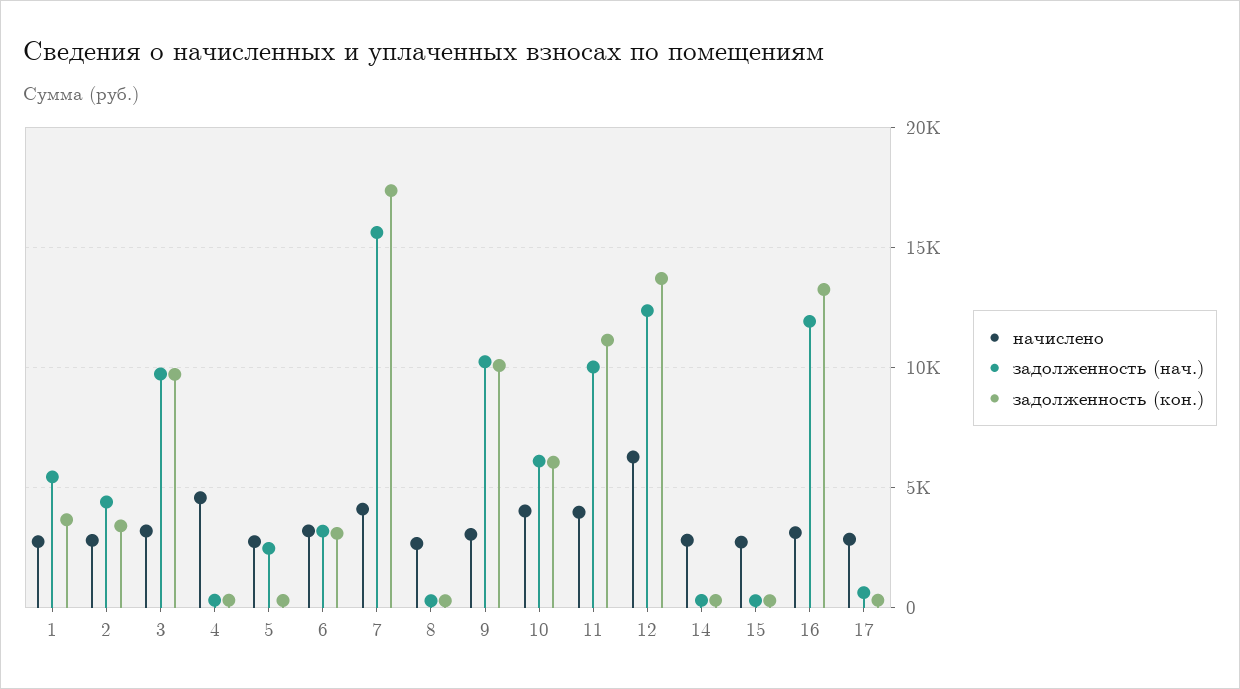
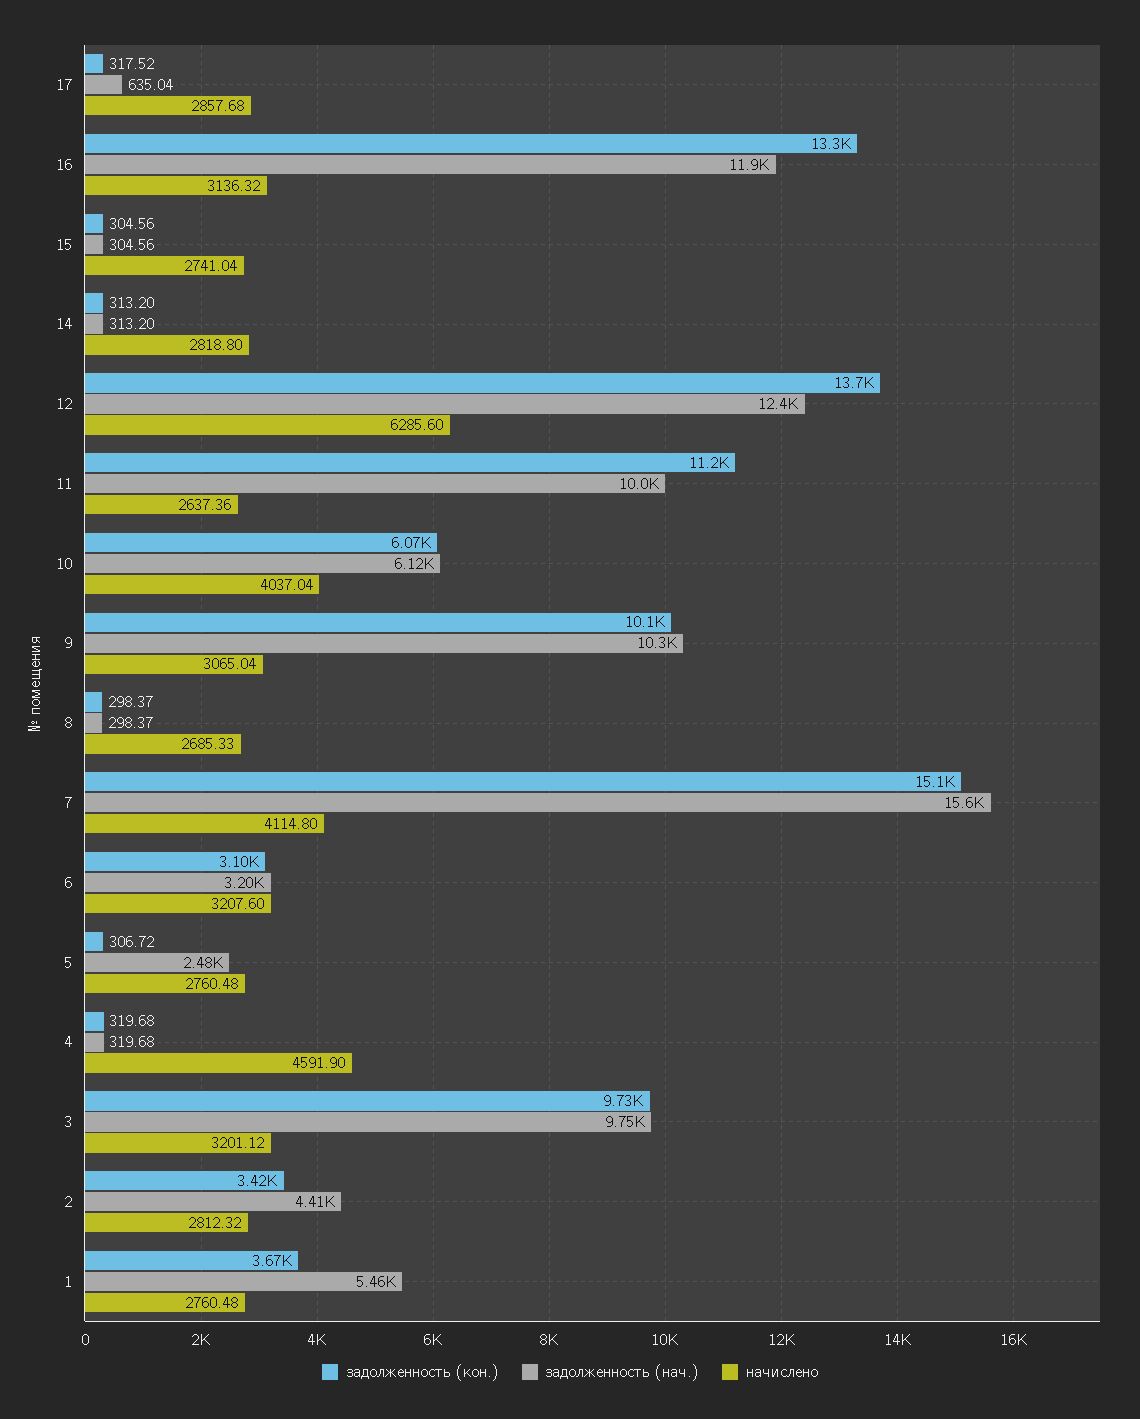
  {
    "начислено": {
      "1": 2760.48,
      "2": 2812.32,
      "3": 3201.12,
      "4": 4591.9,
      "5": 2760.48,
      "6": 3207.6,
      "7": 4114.8,
      "8": 2685.33,
      "9": 3065.04,
      "10": 4037.04,
-     "11": 4000,
+     "11": 2637.36,
      "12": 6285.6,
      "14": 2818.8,
      "15": 2741.04,
      "16": 3136.32,
      "17": 2857.68
    },
    "задолженность (нач.)": {
      "1": 5460,
      "2": 4410,
      "3": 9750,
      "4": 319.68,
      "5": 2480,
      "6": 3200,
      "7": 15600,
      "8": 298.37,
      "9": 10300,
      "10": 6120,
      "11": 10000,
      "12": 12400,
      "14": 313.2,
      "15": 304.56,
      "16": 11900,
      "17": 635.04
    },
    "задолженность (кон.)": {
      "1": 3670,
      "2": 3420,
      "3": 9730,
      "4": 319.68,
      "5": 306.72,
      "6": 3100,
-     "7": 17500,
+     "7": 15100,
      "8": 298.37,
      "9": 10100,
      "10": 6070,
      "11": 11200,
      "12": 13700,
      "14": 313.2,
      "15": 304.56,
      "16": 13300,
      "17": 317.52
    }
  }

